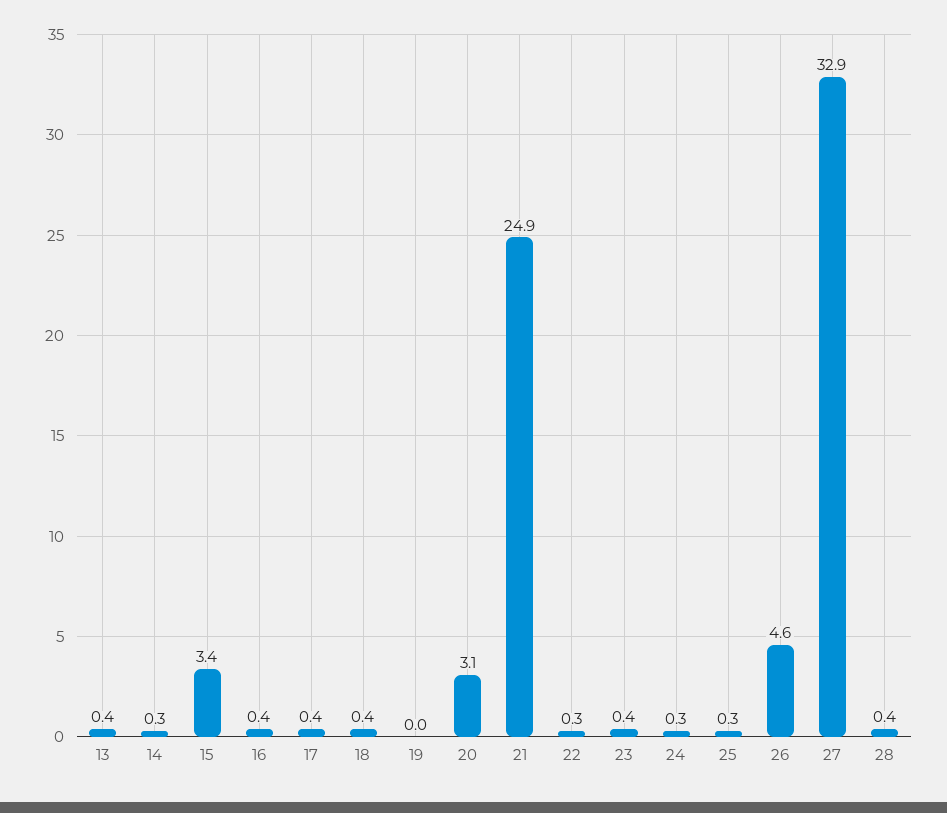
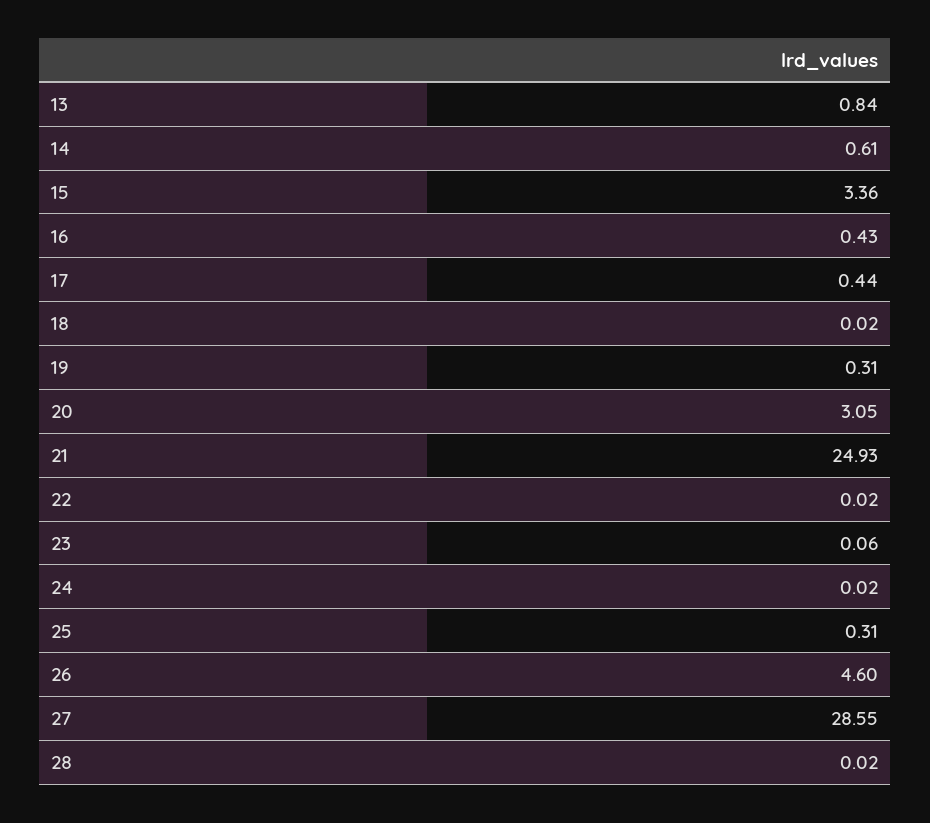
  {
-   "13": 0.4,
+   "13": 0.84,
-   "14": 0.3,
+   "14": 0.61,
    "15": 3.36,
    "16": 0.43,
    "17": 0.44,
-   "18": 0.4,
+   "18": 0.02,
-   "19": 0,
+   "19": 0.31,
    "20": 3.05,
    "21": 24.93,
-   "22": 0.3,
+   "22": 0.02,
-   "23": 0.4,
+   "23": 0.06,
-   "24": 0.3,
+   "24": 0.02,
    "25": 0.31,
    "26": 4.6,
-   "27": 32.9,
+   "27": 28.55,
-   "28": 0.4
+   "28": 0.02
  }

